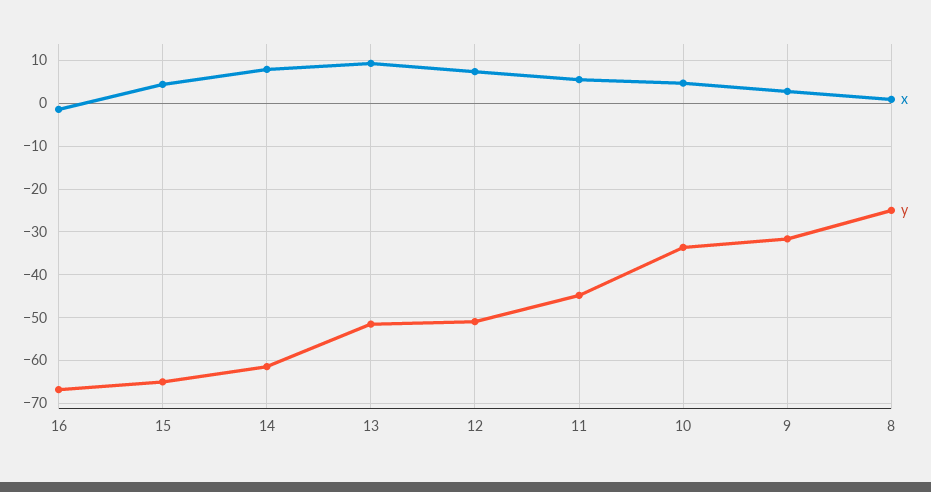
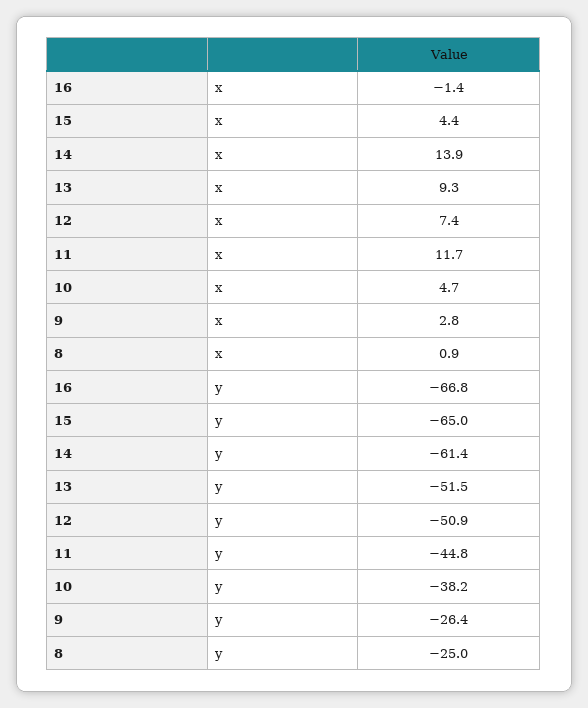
  {
    "x": {
      "16": -1.4,
      "15": 4.4,
-     "14": 8,
+     "14": 13.9,
      "13": 9.3,
      "12": 7.4,
-     "11": 6,
+     "11": 11.7,
      "10": 4.7,
      "9": 2.8,
      "8": 0.9
    },
    "y": {
      "16": -66.8,
      "15": -65,
      "14": -61.4,
      "13": -51.5,
      "12": -50.9,
      "11": -44.8,
-     "10": -34,
+     "10": -38.2,
-     "9": -32,
+     "9": -26.4,
      "8": -25
    }
  }

